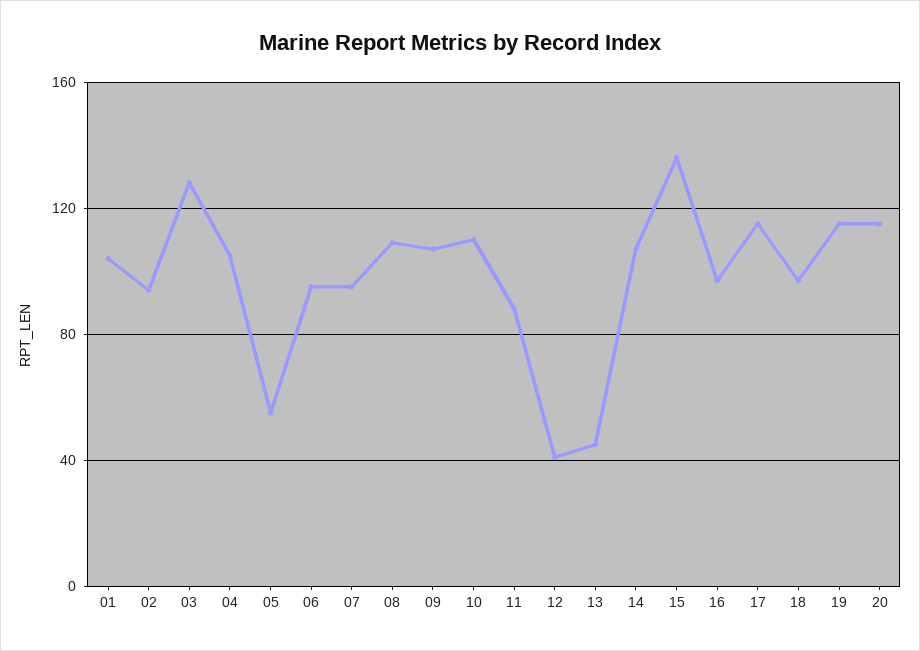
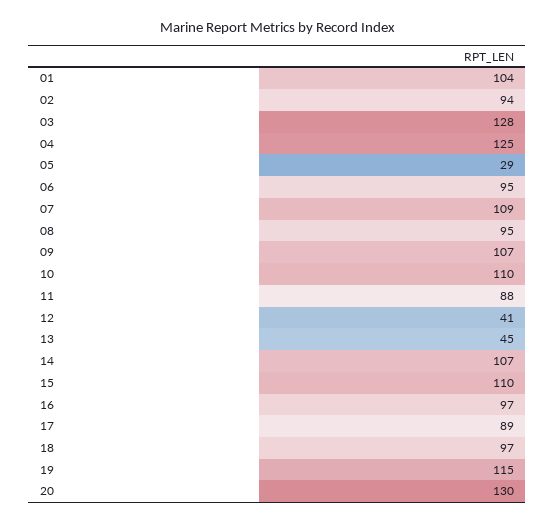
  {
    "01": 104,
    "02": 94,
    "03": 128,
-   "04": 105,
+   "04": 125,
-   "05": 55,
+   "05": 29,
    "06": 95,
-   "07": 95,
+   "07": 109,
-   "08": 110,
+   "08": 95,
    "09": 107,
    "10": 110,
    "11": 88,
    "12": 41,
    "13": 45,
    "14": 107,
-   "15": 135,
+   "15": 110,
    "16": 97,
-   "17": 115,
+   "17": 89,
    "18": 97,
    "19": 115,
-   "20": 115
+   "20": 130
  }

